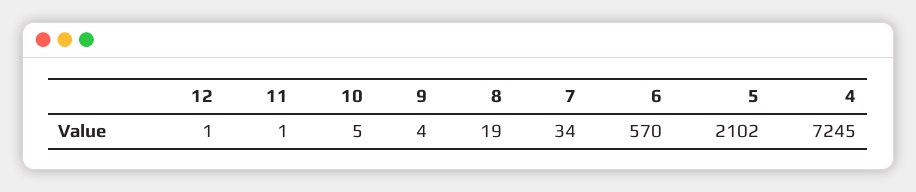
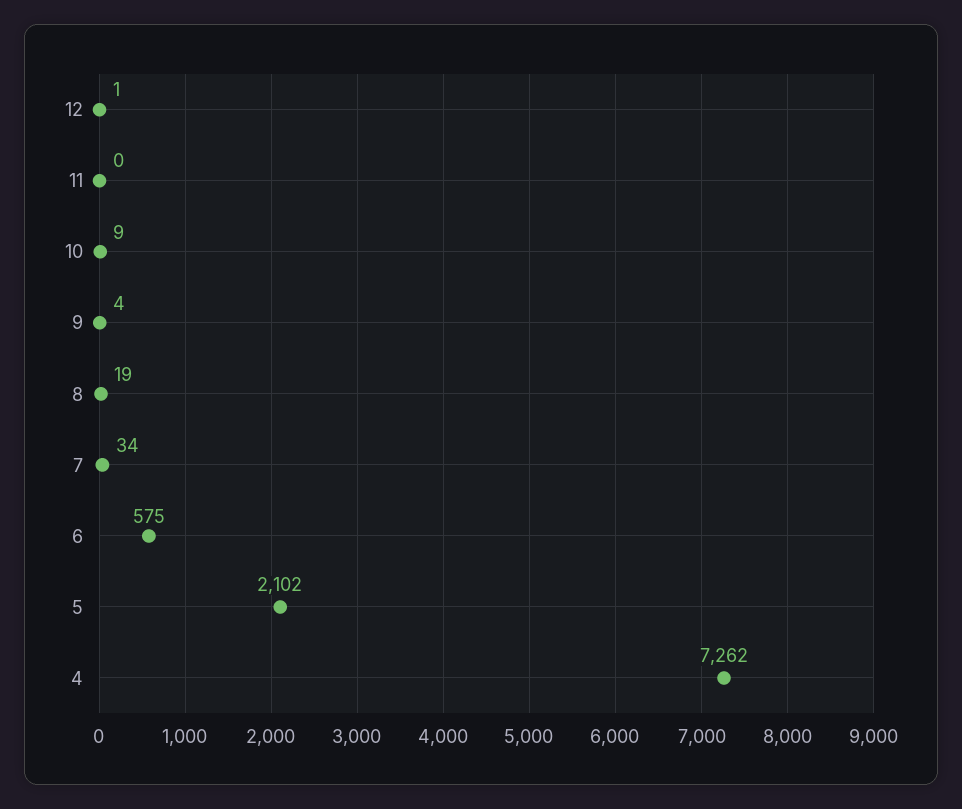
  {
    "12": 1,
-   "11": 1,
+   "11": 0,
-   "10": 5,
+   "10": 9,
    "9": 4,
    "8": 19,
    "7": 34,
-   "6": 570,
+   "6": 575,
    "5": 2102,
-   "4": 7245
+   "4": 7262
  }

